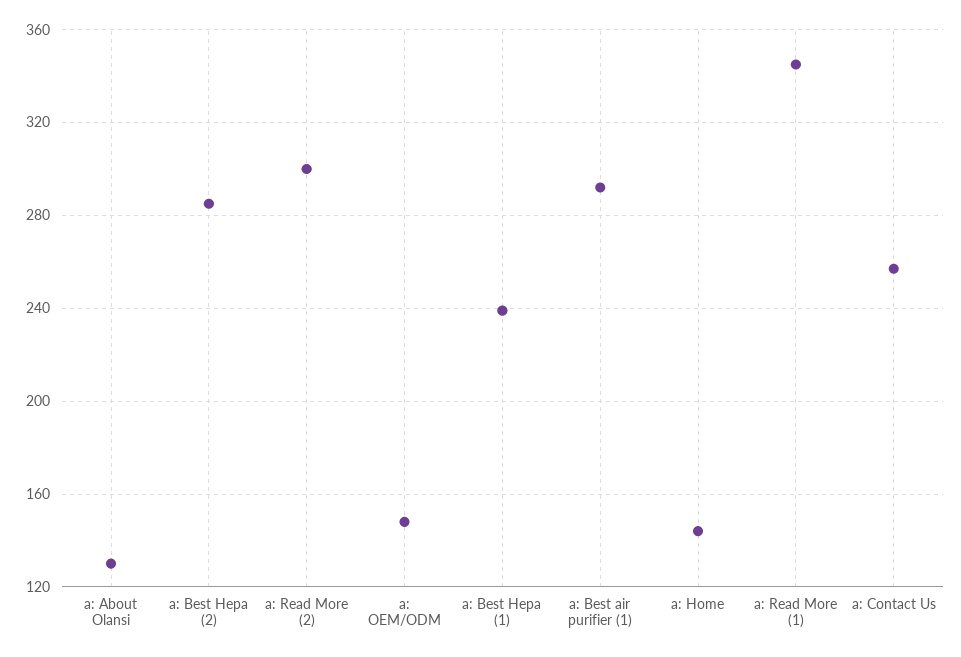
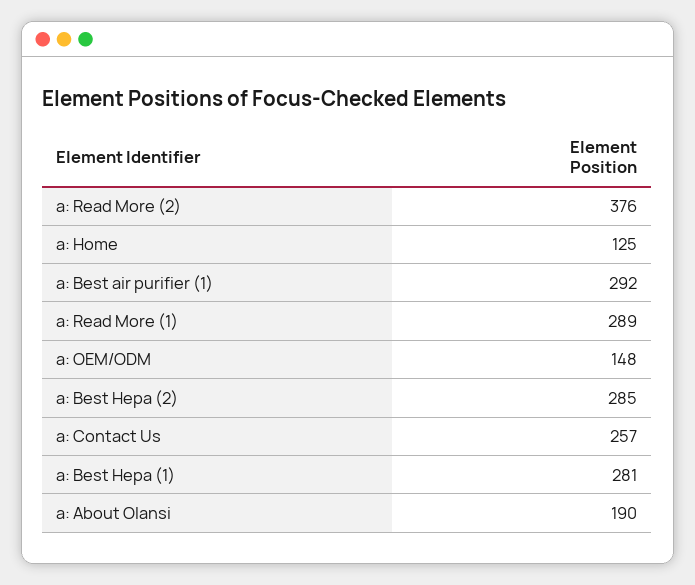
  {
-   "a: About Olansi": 130,
+   "a: About Olansi": 190,
    "a: Best Hepa (2)": 285,
-   "a: Read More (2)": 300,
+   "a: Read More (2)": 376,
    "a: OEM/ODM": 148,
-   "a: Best Hepa (1)": 240,
+   "a: Best Hepa (1)": 281,
    "a: Best air purifier (1)": 292,
-   "a: Home": 145,
+   "a: Home": 125,
-   "a: Read More (1)": 345,
+   "a: Read More (1)": 289,
    "a: Contact Us": 257
  }

